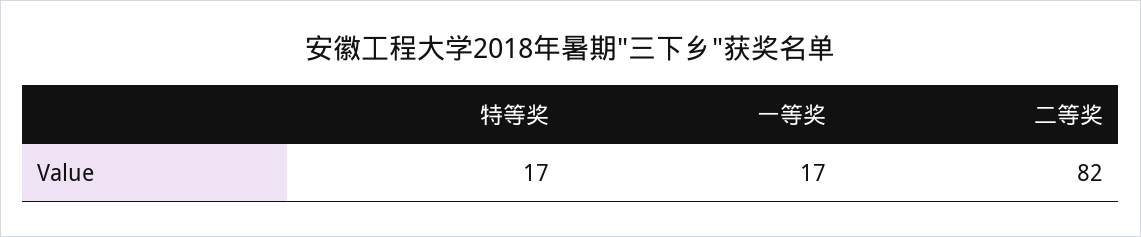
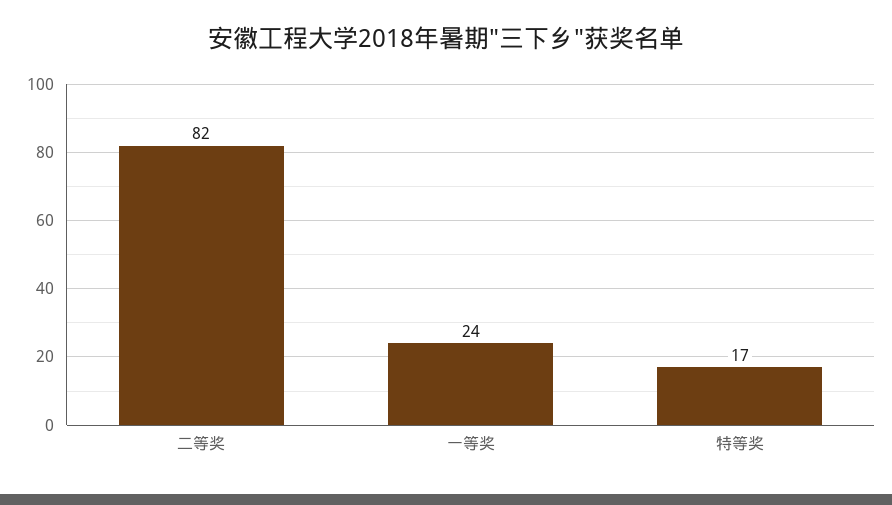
  {
    "特等奖": 17,
-   "一等奖": 17,
+   "一等奖": 24,
    "二等奖": 82
  }

